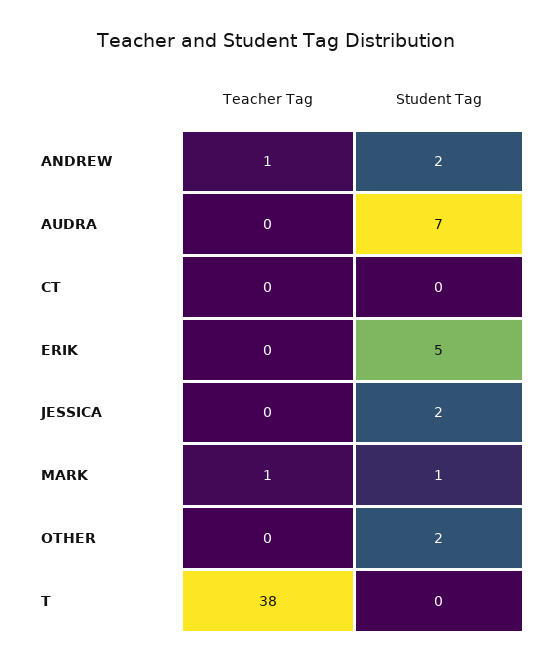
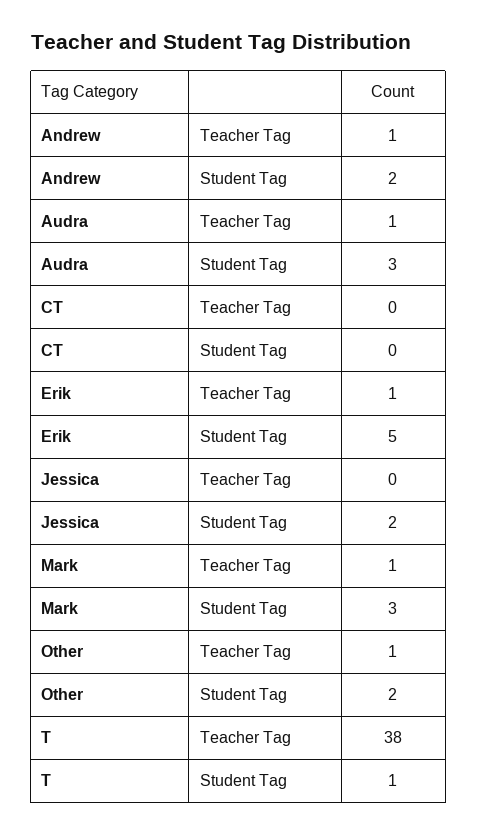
  {
    "Teacher Tag": {
      "ANDREW": 1,
-     "AUDRA": 0,
+     "AUDRA": 1,
      "CT": 0,
-     "ERIK": 0,
+     "ERIK": 1,
      "JESSICA": 0,
      "MARK": 1,
-     "OTHER": 0,
+     "OTHER": 1,
      "T": 38
    },
    "Student Tag": {
      "ANDREW": 2,
-     "AUDRA": 7,
+     "AUDRA": 3,
      "CT": 0,
      "ERIK": 5,
      "JESSICA": 2,
-     "MARK": 1,
+     "MARK": 3,
      "OTHER": 2,
-     "T": 0
+     "T": 1
    }
  }

